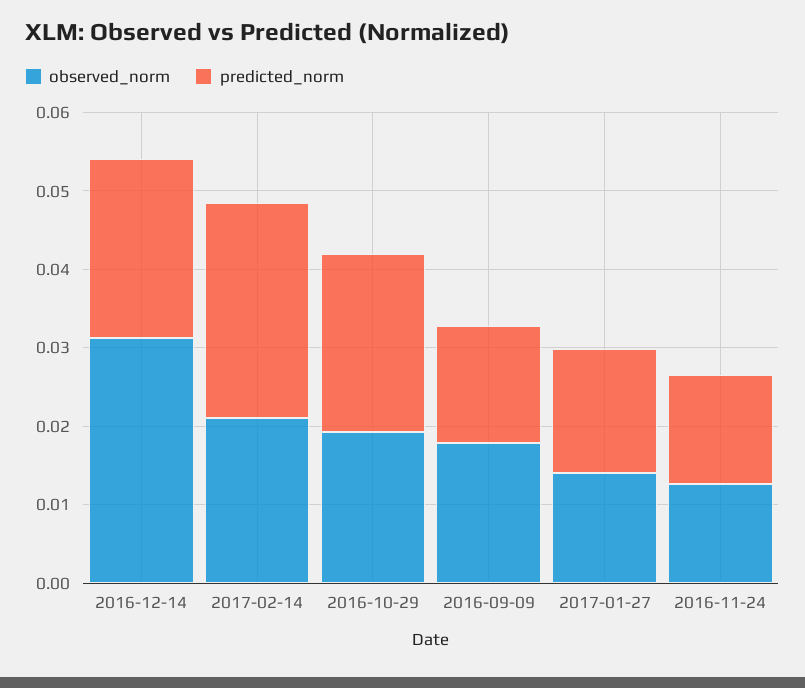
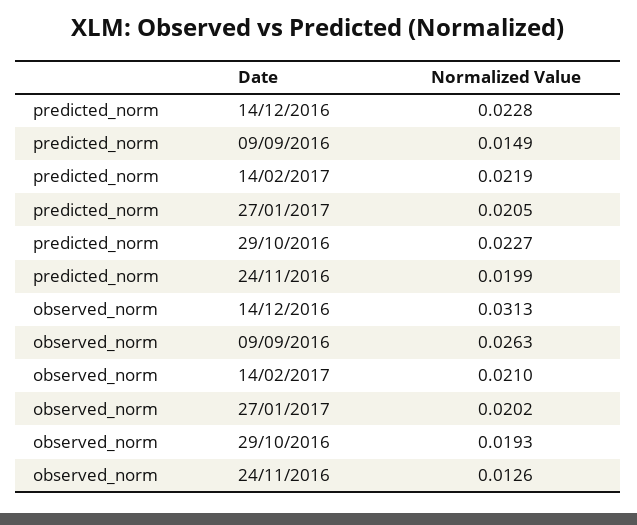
  {
    "observed_norm": {
      "2016-12-14": 0.0313,
      "2017-02-14": 0.021,
      "2016-10-29": 0.0193,
-     "2016-09-09": 0.018,
+     "2016-09-09": 0.0263,
-     "2017-01-27": 0.014,
+     "2017-01-27": 0.0202,
      "2016-11-24": 0.0126
    },
    "predicted_norm": {
      "2016-12-14": 0.0228,
-     "2017-02-14": 0.028,
+     "2017-02-14": 0.0219,
      "2016-10-29": 0.0227,
      "2016-09-09": 0.0149,
-     "2017-01-27": 0.016,
+     "2017-01-27": 0.0205,
-     "2016-11-24": 0.014
+     "2016-11-24": 0.0199
    }
  }

